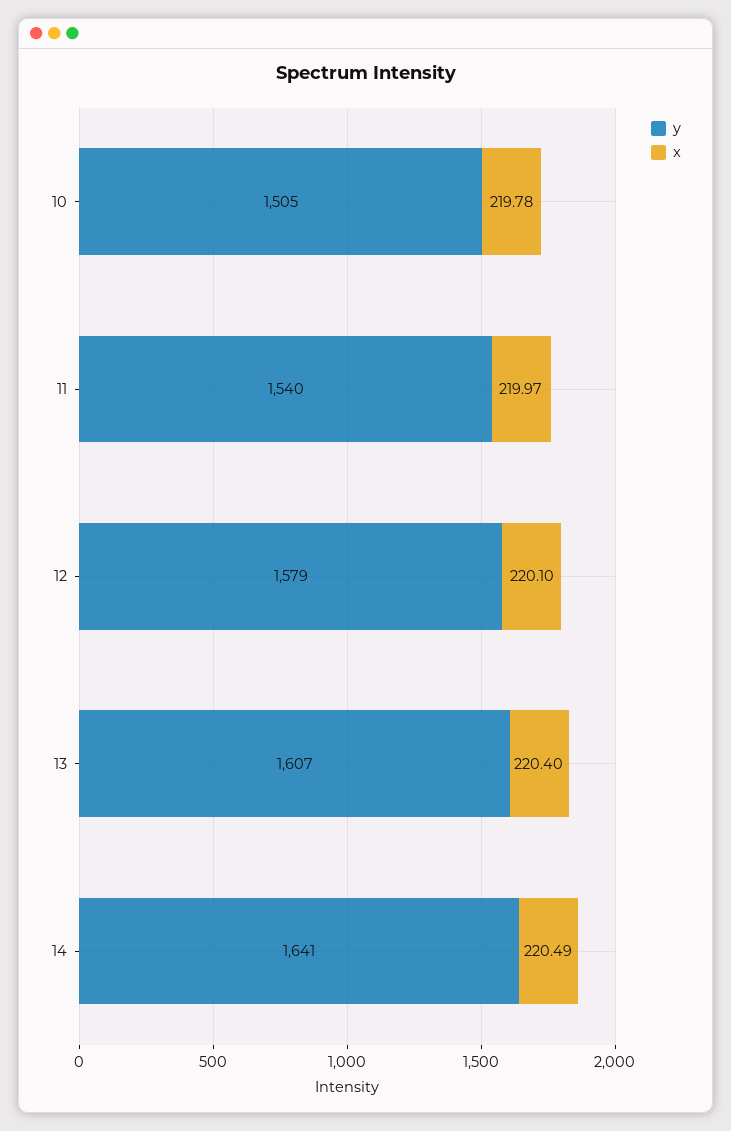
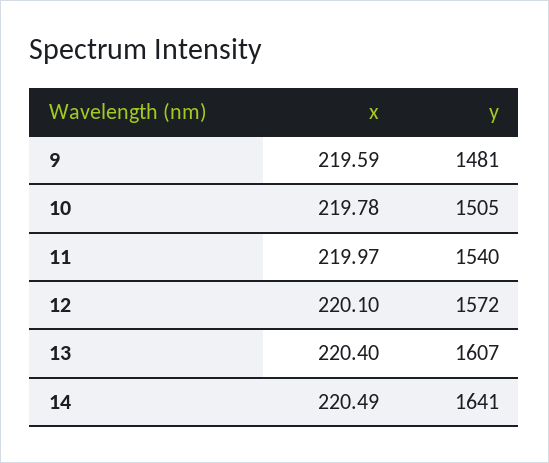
  {
    "y": {
      "10": 1505,
      "11": 1540,
-     "12": 1579,
+     "12": 1572,
      "13": 1607,
-     "14": 1641
+     "14": 1641,
+     "9": 1481
    },
    "x": {
      "10": 219.78,
      "11": 219.97,
      "12": 220.1,
      "13": 220.4,
-     "14": 220.49
+     "14": 220.49,
+     "9": 219.59
    }
  }

